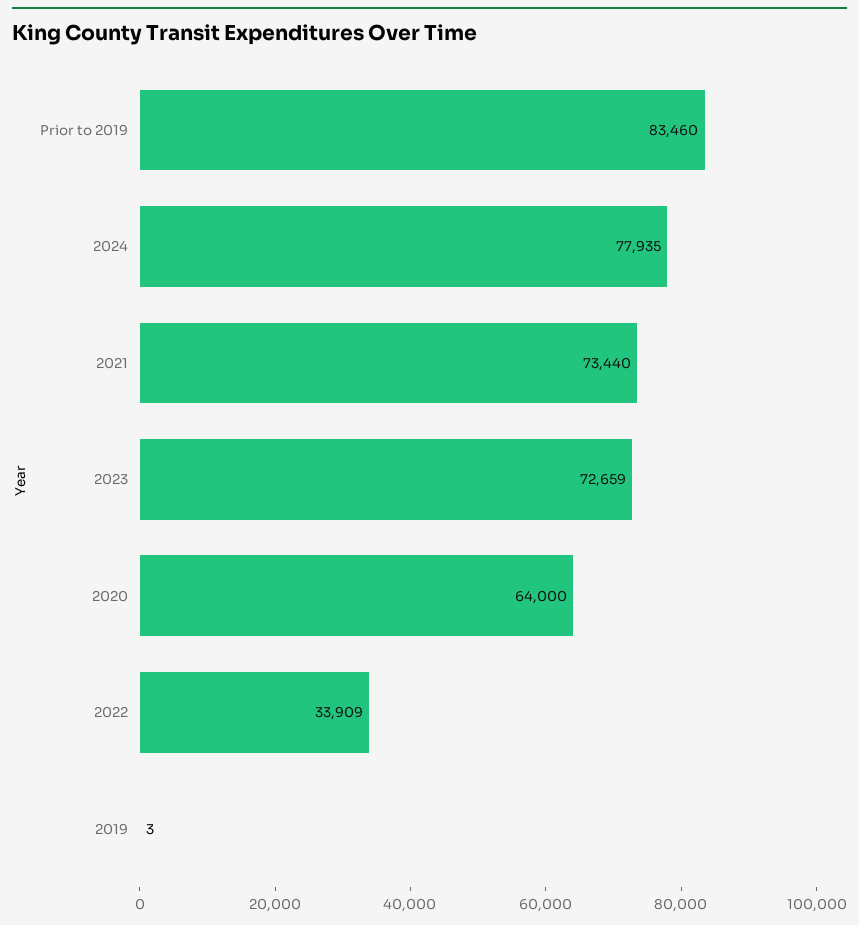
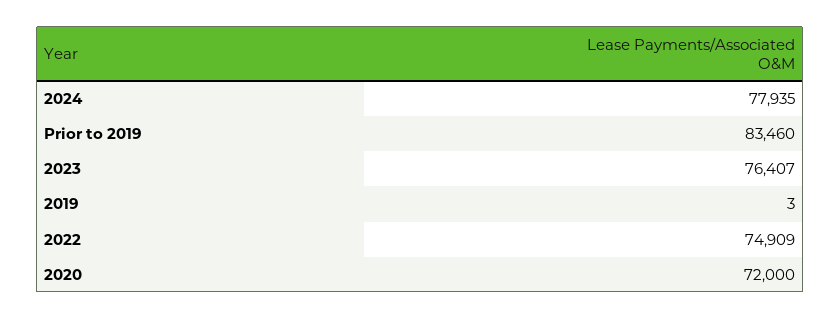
  {
    "Prior to 2019": 83460,
    "2024": 77935,
-   "2021": 73440,
-   "2023": 72659,
+   "2023": 76407,
-   "2020": 64000,
+   "2020": 72000,
-   "2022": 33909,
+   "2022": 74909,
    "2019": 3
  }

